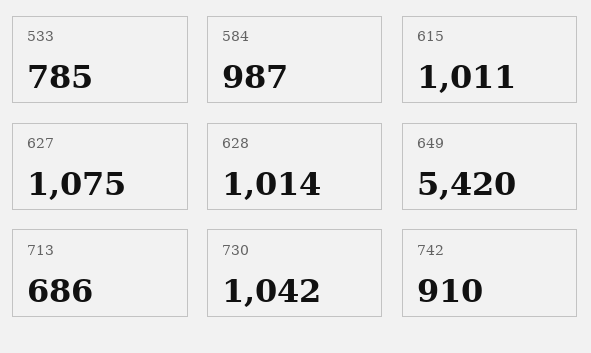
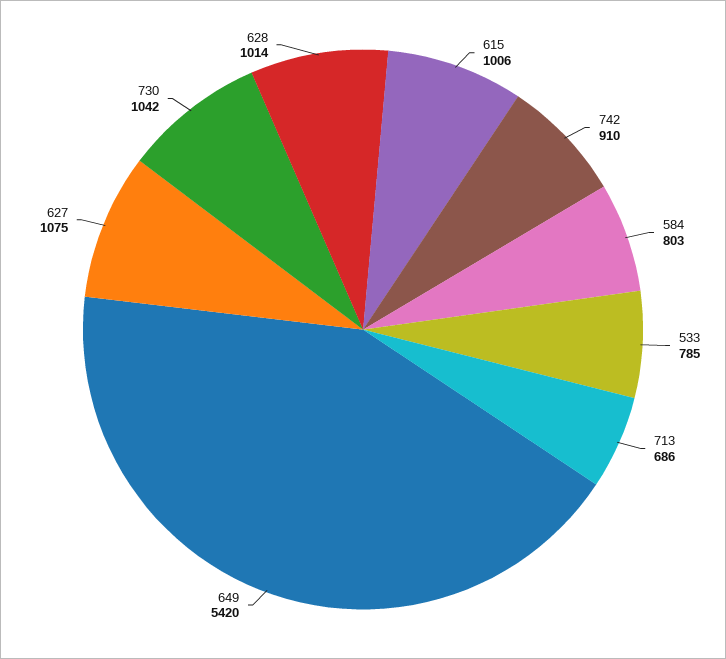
  {
    "533": 785,
-   "584": 987,
+   "584": 803,
-   "615": 1011,
+   "615": 1006,
    "627": 1075,
    "628": 1014,
    "649": 5420,
    "713": 686,
    "730": 1042,
    "742": 910
  }

